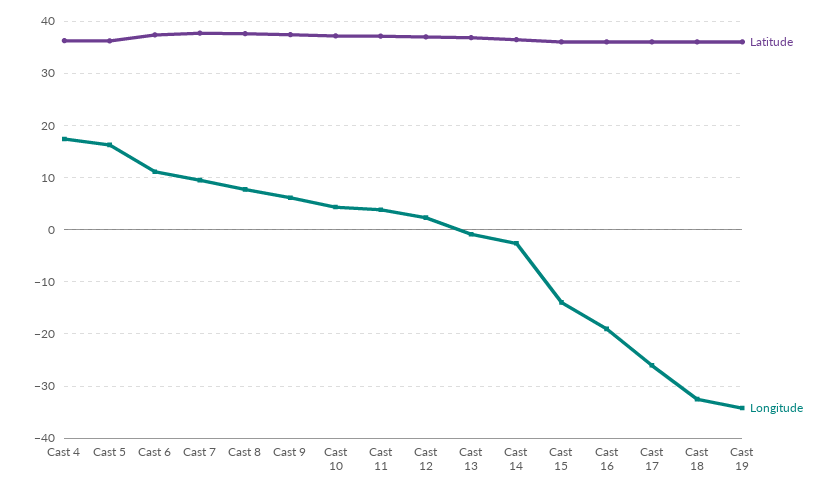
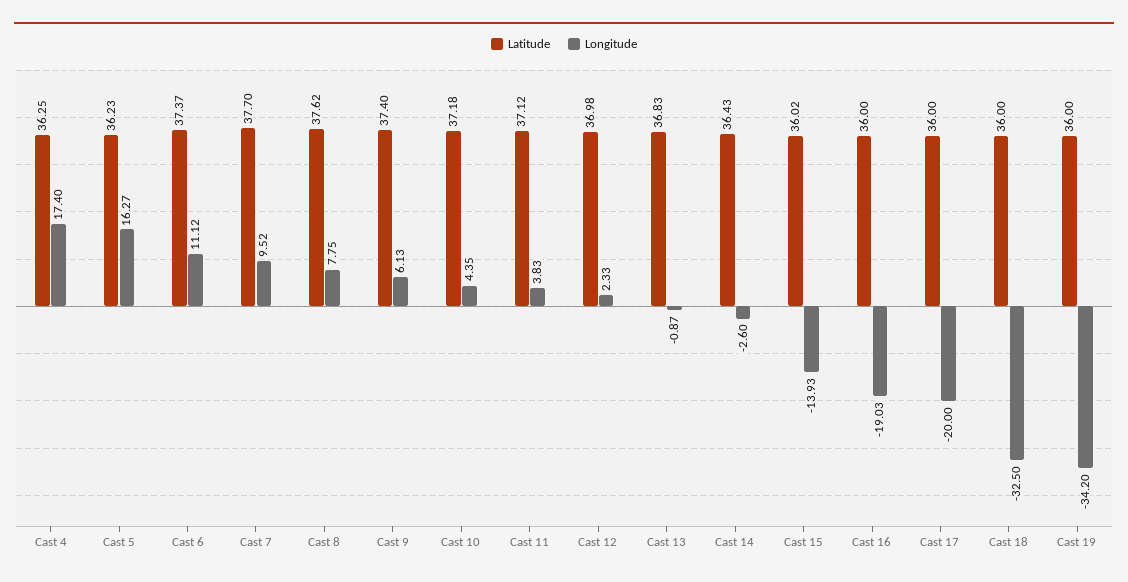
  {
    "Latitude": {
      "Cast 4": 36.25,
      "Cast 5": 36.23,
      "Cast 6": 37.37,
      "Cast 7": 37.7,
      "Cast 8": 37.62,
      "Cast 9": 37.4,
      "Cast 10": 37.18,
      "Cast 11": 37.12,
      "Cast 12": 36.98,
      "Cast 13": 36.83,
      "Cast 14": 36.43,
      "Cast 15": 36.02,
      "Cast 16": 36,
      "Cast 17": 36,
      "Cast 18": 36,
      "Cast 19": 36
    },
    "Longitude": {
      "Cast 4": 17.4,
      "Cast 5": 16.27,
      "Cast 6": 11.12,
      "Cast 7": 9.52,
      "Cast 8": 7.75,
      "Cast 9": 6.13,
      "Cast 10": 4.35,
      "Cast 11": 3.83,
      "Cast 12": 2.33,
      "Cast 13": -0.87,
      "Cast 14": -2.6,
      "Cast 15": -13.93,
      "Cast 16": -19.03,
-     "Cast 17": -26,
+     "Cast 17": -20,
      "Cast 18": -32.5,
      "Cast 19": -34.2
    }
  }

